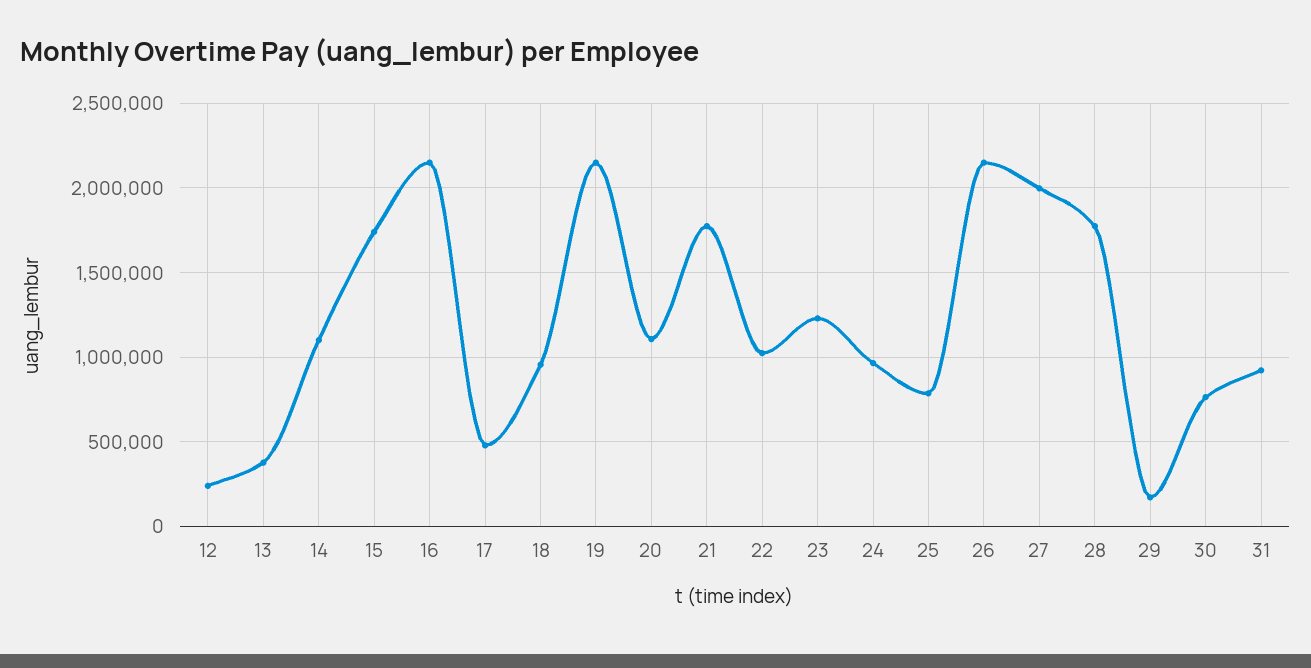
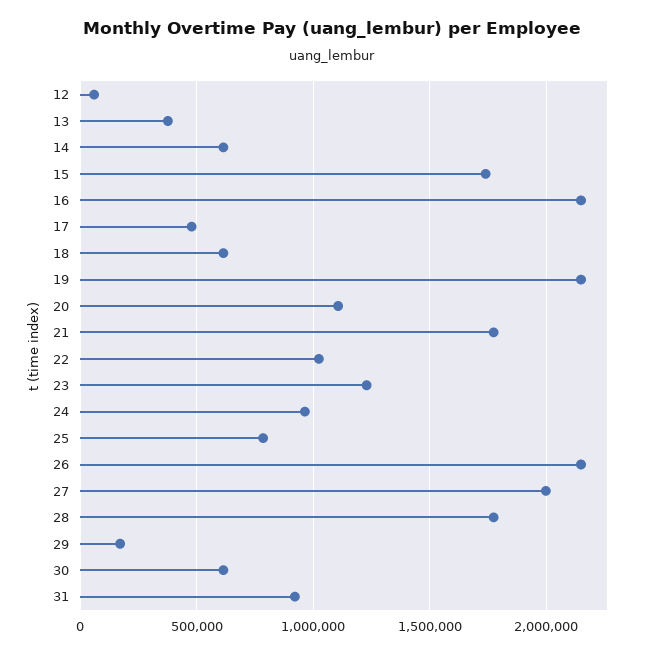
  {
-   "12": 250000,
+   "12": 50000,
    "13": 400000,
-   "14": 1100000,
+   "14": 600000,
    "15": 1750000,
    "16": 2150000,
    "17": 500000,
-   "18": 950000,
+   "18": 600000,
    "19": 2150000,
    "20": 1100000,
    "21": 1750000,
    "22": 1000000,
    "23": 1250000,
    "24": 950000,
    "25": 800000,
    "26": 2150000,
    "27": 2000000,
    "28": 1750000,
    "29": 150000,
-   "30": 750000,
+   "30": 600000,
    "31": 900000
  }

